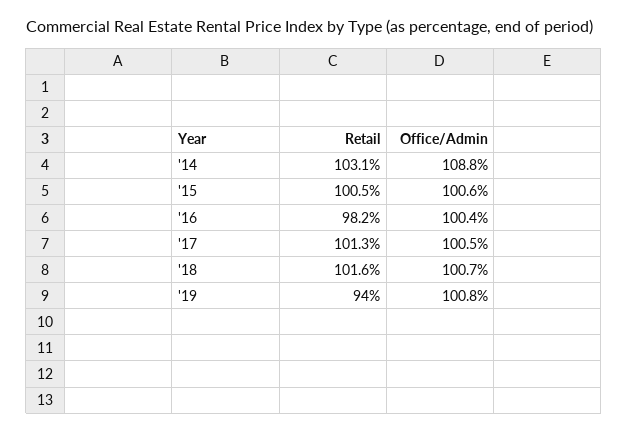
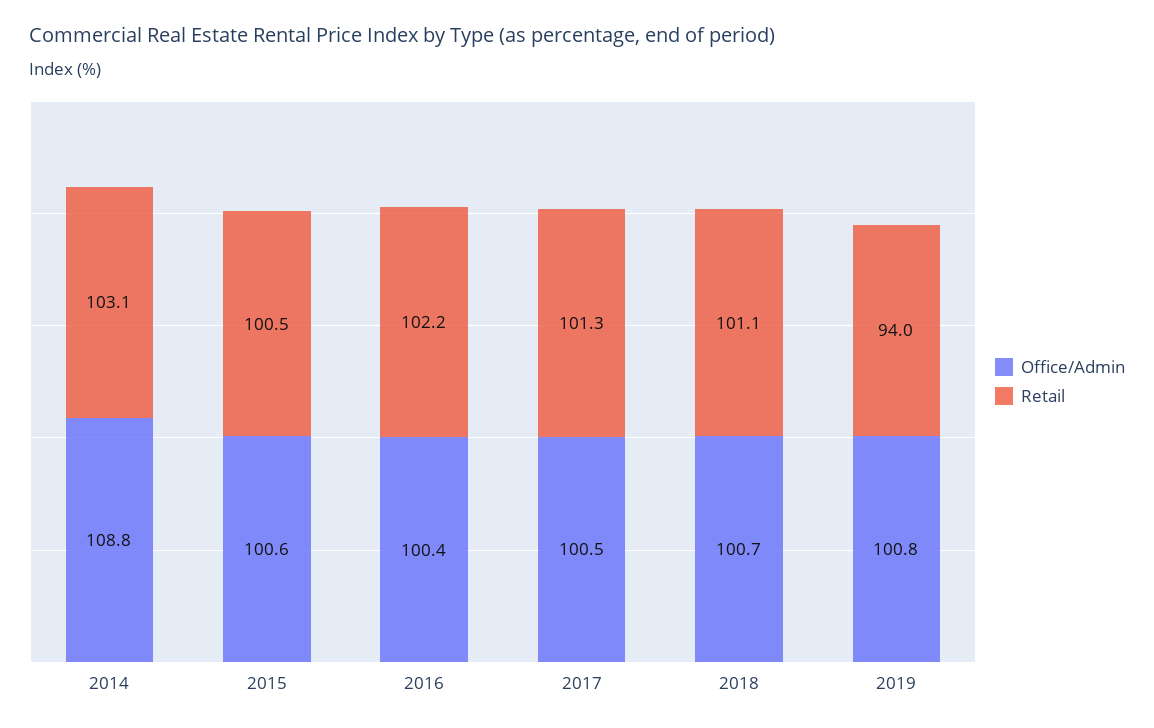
  {
    "Retail": {
      "'14": 103.1,
      "'15": 100.5,
-     "'16": 98.2,
+     "'16": 102.2,
      "'17": 101.3,
-     "'18": 101.6,
+     "'18": 101.1,
      "'19": 94
    },
    "Office/Admin": {
      "'14": 108.8,
      "'15": 100.6,
      "'16": 100.4,
      "'17": 100.5,
      "'18": 100.7,
      "'19": 100.8
    }
  }

